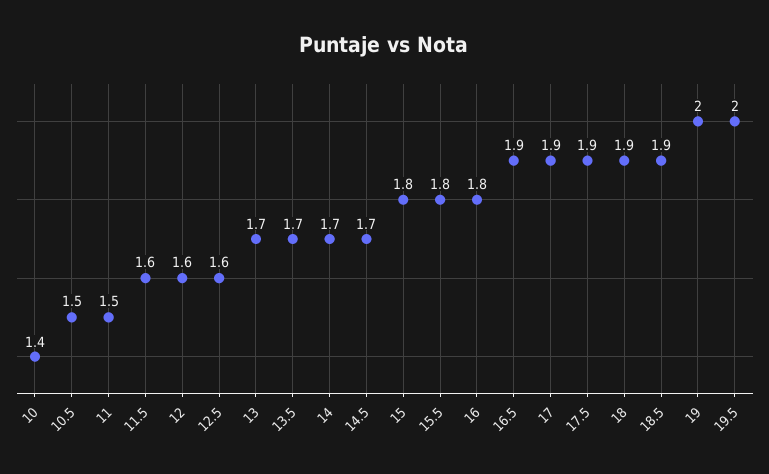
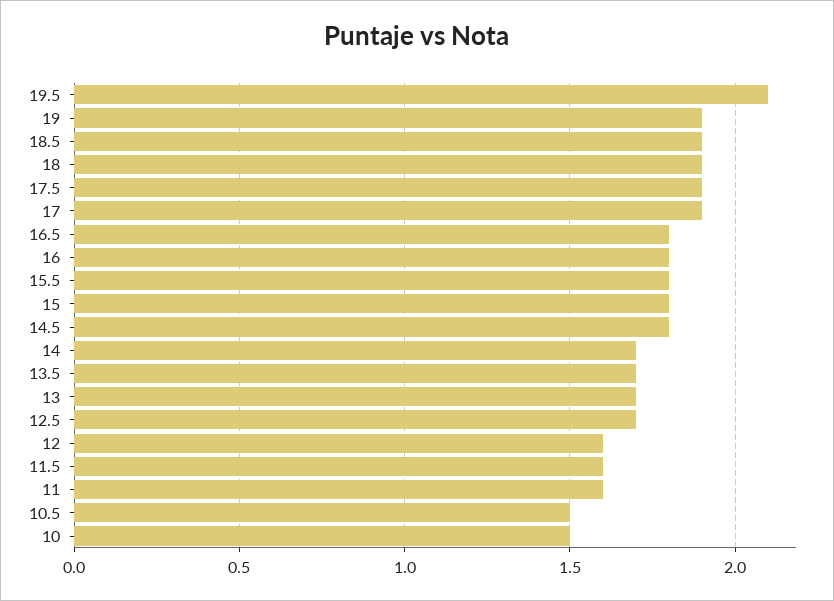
  {
-   "10": 1.4,
+   "10": 1.5,
    "10.5": 1.5,
-   "11": 1.5,
+   "11": 1.6,
    "11.5": 1.6,
    "12": 1.6,
-   "12.5": 1.6,
+   "12.5": 1.7,
    "13": 1.7,
    "13.5": 1.7,
    "14": 1.7,
-   "14.5": 1.7,
+   "14.5": 1.8,
    "15": 1.8,
    "15.5": 1.8,
    "16": 1.8,
-   "16.5": 1.9,
+   "16.5": 1.8,
    "17": 1.9,
    "17.5": 1.9,
    "18": 1.9,
    "18.5": 1.9,
-   "19": 2,
+   "19": 1.9,
-   "19.5": 2
+   "19.5": 2.1
  }

